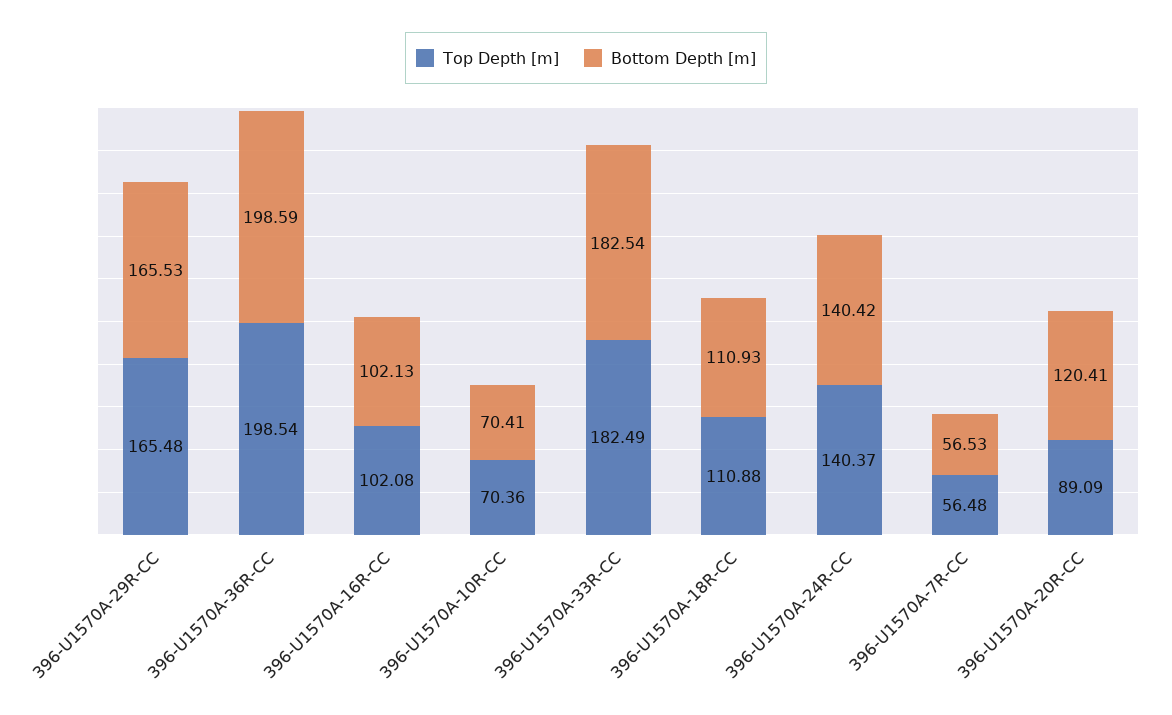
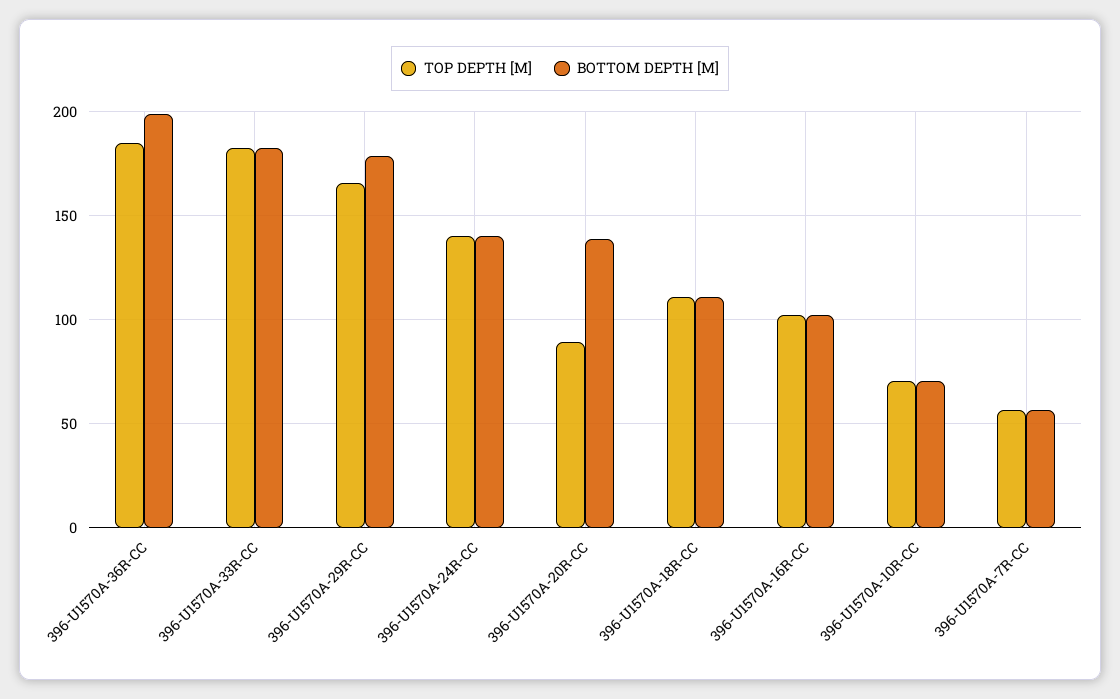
  {
    "Top Depth [m]": {
      "396-U1570A-29R-CC": 165.48,
-     "396-U1570A-36R-CC": 198.54,
+     "396-U1570A-36R-CC": 185,
      "396-U1570A-16R-CC": 102.08,
      "396-U1570A-10R-CC": 70.36,
      "396-U1570A-33R-CC": 182.49,
      "396-U1570A-18R-CC": 110.88,
      "396-U1570A-24R-CC": 140.37,
      "396-U1570A-7R-CC": 56.48,
      "396-U1570A-20R-CC": 89.09
    },
    "Bottom Depth [m]": {
-     "396-U1570A-29R-CC": 165.53,
+     "396-U1570A-29R-CC": 180,
      "396-U1570A-36R-CC": 198.59,
      "396-U1570A-16R-CC": 102.13,
      "396-U1570A-10R-CC": 70.41,
      "396-U1570A-33R-CC": 182.54,
      "396-U1570A-18R-CC": 110.93,
      "396-U1570A-24R-CC": 140.42,
      "396-U1570A-7R-CC": 56.53,
-     "396-U1570A-20R-CC": 120.41
+     "396-U1570A-20R-CC": 140
    }
  }

